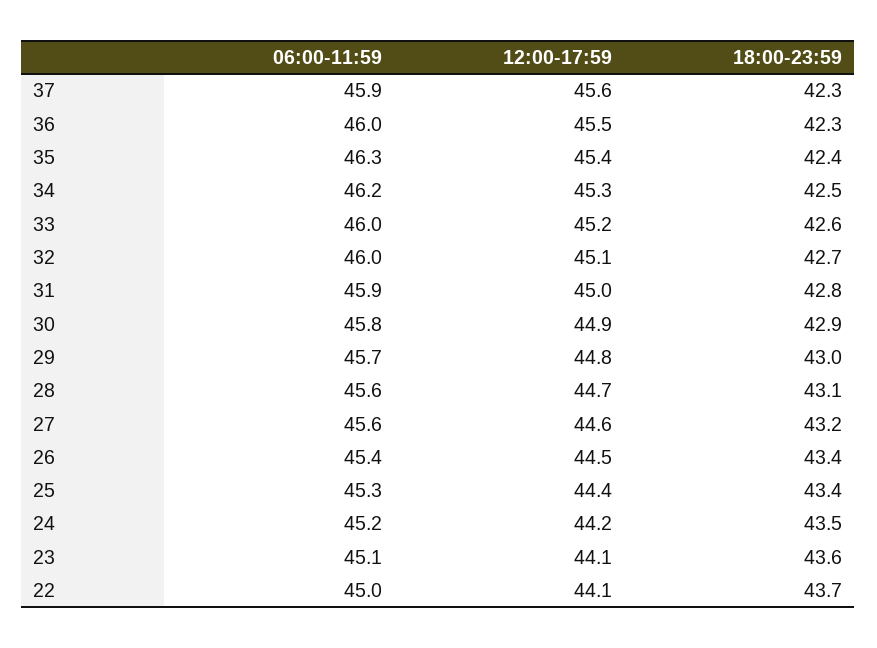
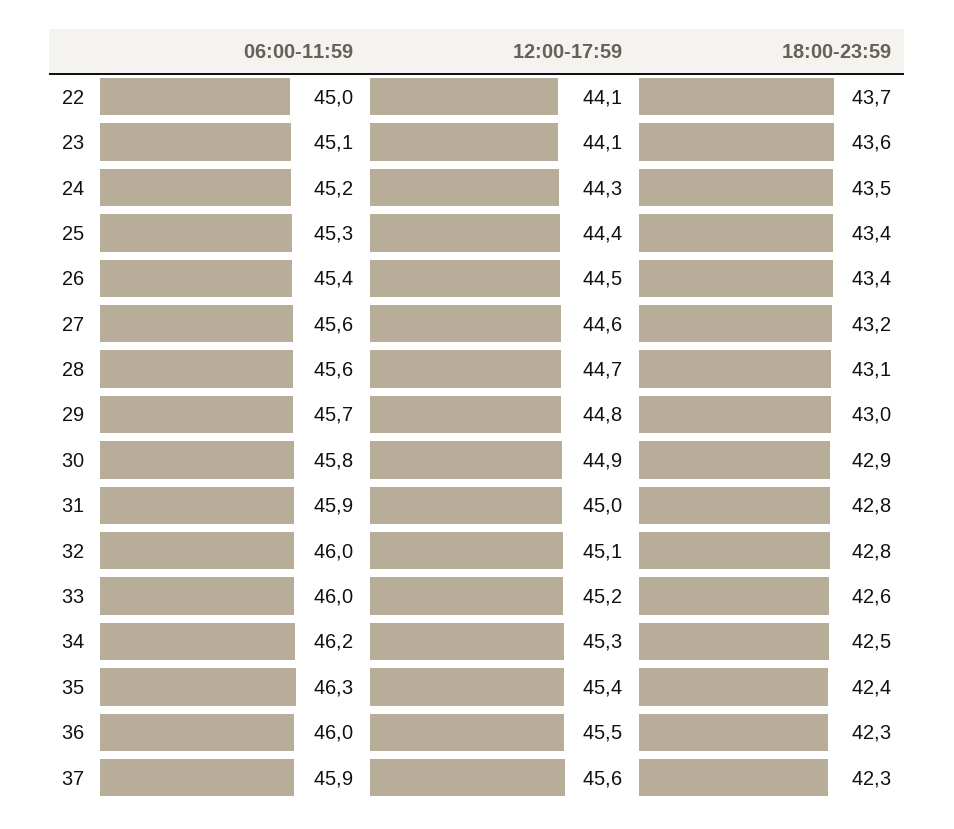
  {
    "06:00-11:59": {
      "37": 45.9,
      "36": 46,
      "35": 46.3,
      "34": 46.2,
      "33": 46,
      "32": 46,
      "31": 45.9,
      "30": 45.8,
      "29": 45.7,
      "28": 45.6,
      "27": 45.6,
      "26": 45.4,
      "25": 45.3,
      "24": 45.2,
      "23": 45.1,
      "22": 45
    },
    "12:00-17:59": {
      "37": 45.6,
      "36": 45.5,
      "35": 45.4,
      "34": 45.3,
      "33": 45.2,
      "32": 45.1,
      "31": 45,
      "30": 44.9,
      "29": 44.8,
      "28": 44.7,
      "27": 44.6,
      "26": 44.5,
      "25": 44.4,
-     "24": 44.2,
+     "24": 44.3,
      "23": 44.1,
      "22": 44.1
    },
    "18:00-23:59": {
      "37": 42.3,
      "36": 42.3,
      "35": 42.4,
      "34": 42.5,
      "33": 42.6,
-     "32": 42.7,
+     "32": 42.8,
      "31": 42.8,
      "30": 42.9,
      "29": 43,
      "28": 43.1,
      "27": 43.2,
      "26": 43.4,
      "25": 43.4,
      "24": 43.5,
      "23": 43.6,
      "22": 43.7
    }
  }

